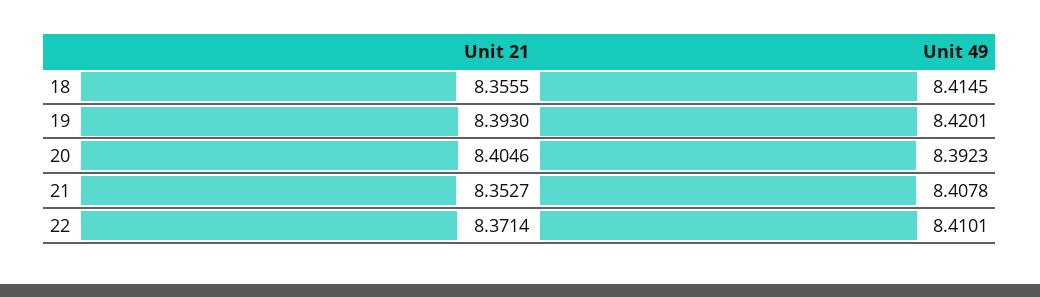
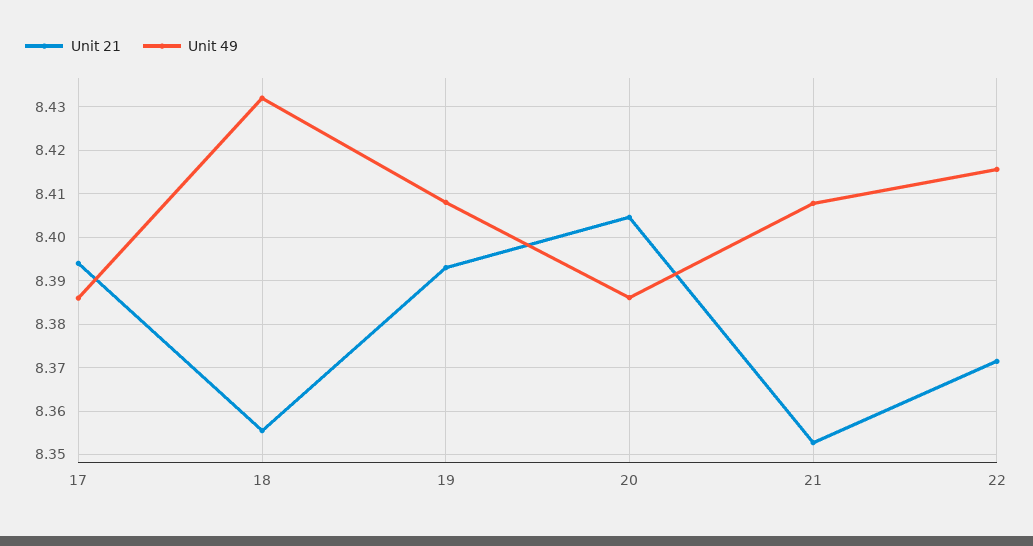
  {
    "Unit 21": {
      "18": 8.3555,
      "19": 8.393,
      "20": 8.4046,
      "21": 8.3527,
-     "22": 8.3714
+     "22": 8.3714,
+     "17": 8.394
    },
    "Unit 49": {
-     "18": 8.4145,
+     "18": 8.432,
-     "19": 8.4201,
+     "19": 8.408,
-     "20": 8.3923,
+     "20": 8.386,
      "21": 8.4078,
-     "22": 8.4101
+     "22": 8.416,
+     "17": 8.386
    }
  }

